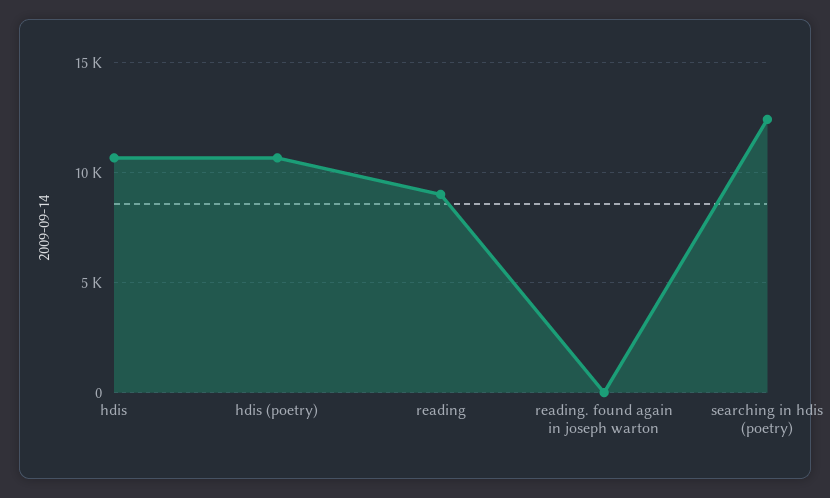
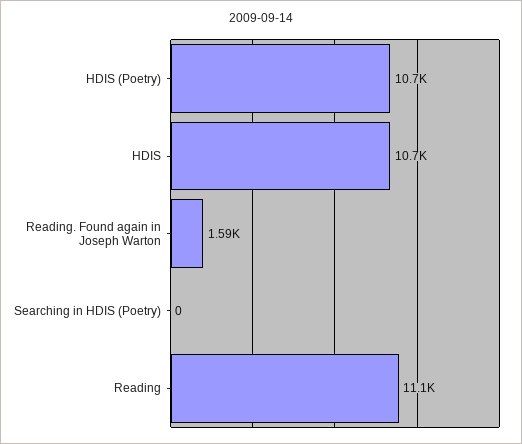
  {
    "hdis": 10700,
    "hdis (poetry)": 10700,
-   "reading": 9000,
+   "reading": 11100,
-   "reading. found again in joseph warton": 0,
+   "reading. found again in joseph warton": 1590,
-   "searching in hdis (poetry)": 12500
+   "searching in hdis (poetry)": 0
  }

